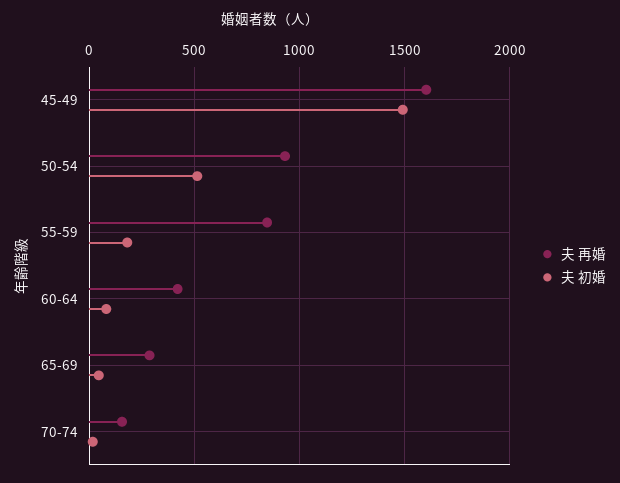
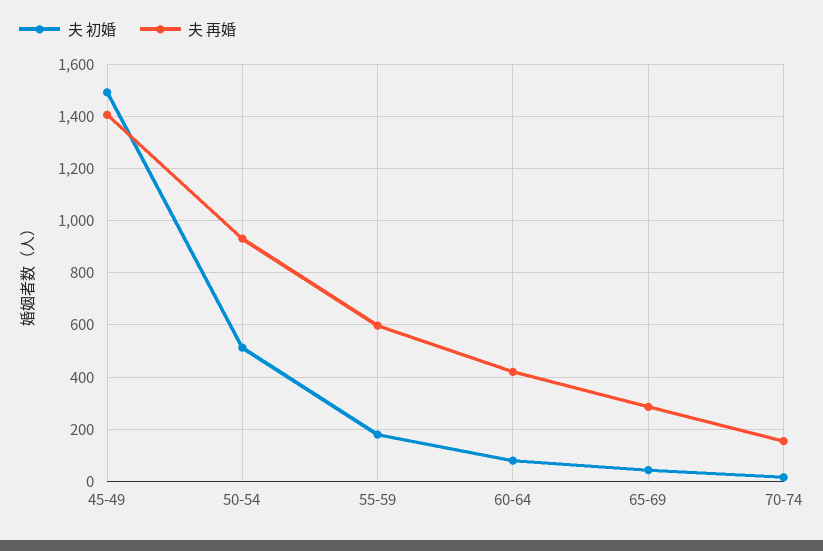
  {
    "夫 再婚": {
-     "45-49": 1600,
+     "45-49": 1400,
      "50-54": 925,
-     "55-59": 850,
+     "55-59": 600,
      "60-64": 425,
      "65-69": 275,
      "70-74": 150
    },
    "夫 初婚": {
      "45-49": 1500,
      "50-54": 525,
      "55-59": 175,
      "60-64": 75,
      "65-69": 50,
      "70-74": 25
    }
  }

